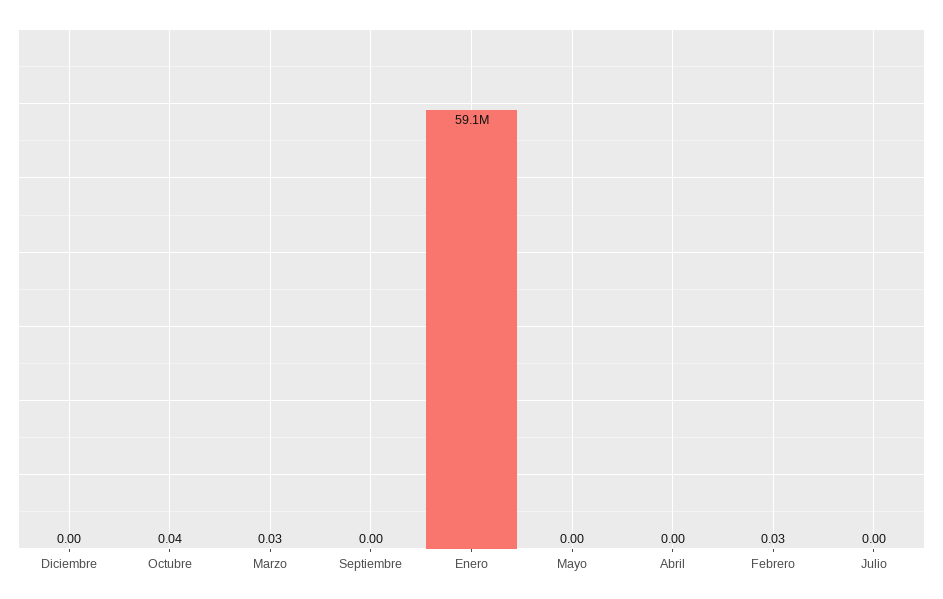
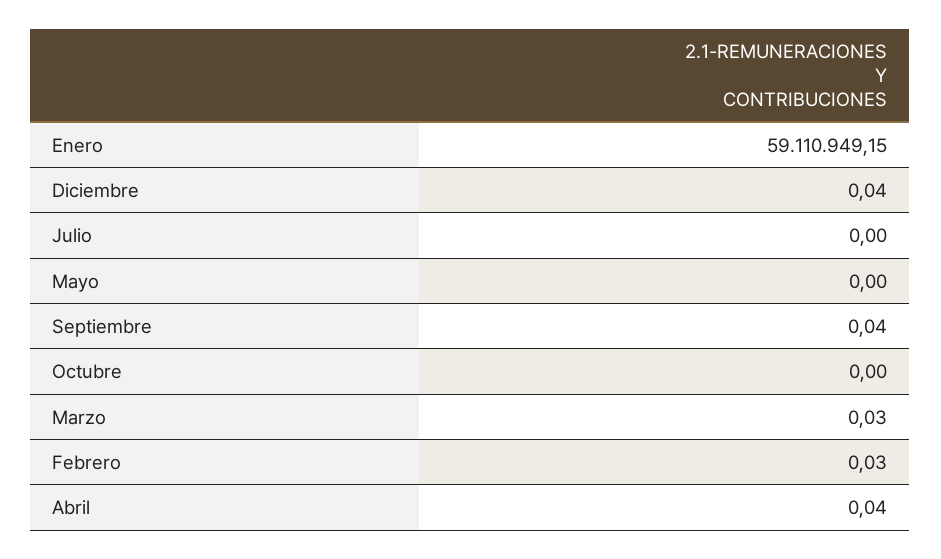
  {
-   "Diciembre": 0,
+   "Diciembre": 0.04,
-   "Octubre": 0.04,
+   "Octubre": 0,
    "Marzo": 0.03,
-   "Septiembre": 0,
+   "Septiembre": 0.04,
    "Enero": 59110949.15,
    "Mayo": 0,
-   "Abril": 0,
+   "Abril": 0.04,
    "Febrero": 0.03,
    "Julio": 0
  }

